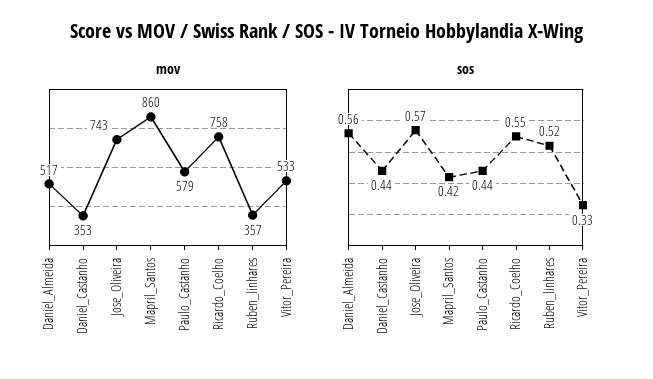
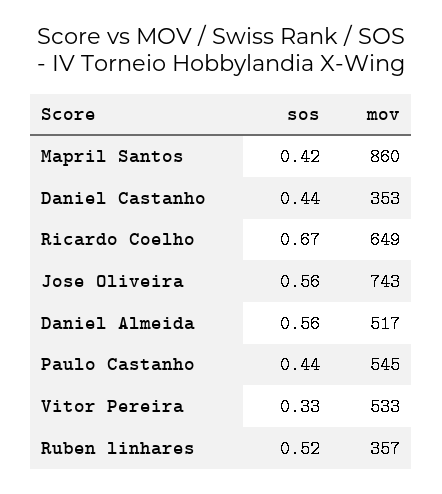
  {
    "mov": {
      "Daniel_Almeida": 517,
      "Daniel_Castanho": 353,
      "Jose_Oliveira": 743,
      "Mapril_Santos": 860,
-     "Paulo_Castanho": 579,
+     "Paulo_Castanho": 545,
-     "Ricardo_Coelho": 758,
+     "Ricardo_Coelho": 649,
      "Ruben_linhares": 357,
      "Vitor_Pereira": 533
    },
    "sos": {
      "Daniel_Almeida": 0.56,
      "Daniel_Castanho": 0.44,
-     "Jose_Oliveira": 0.57,
+     "Jose_Oliveira": 0.56,
      "Mapril_Santos": 0.42,
      "Paulo_Castanho": 0.44,
-     "Ricardo_Coelho": 0.55,
+     "Ricardo_Coelho": 0.67,
      "Ruben_linhares": 0.52,
      "Vitor_Pereira": 0.33
    }
  }

